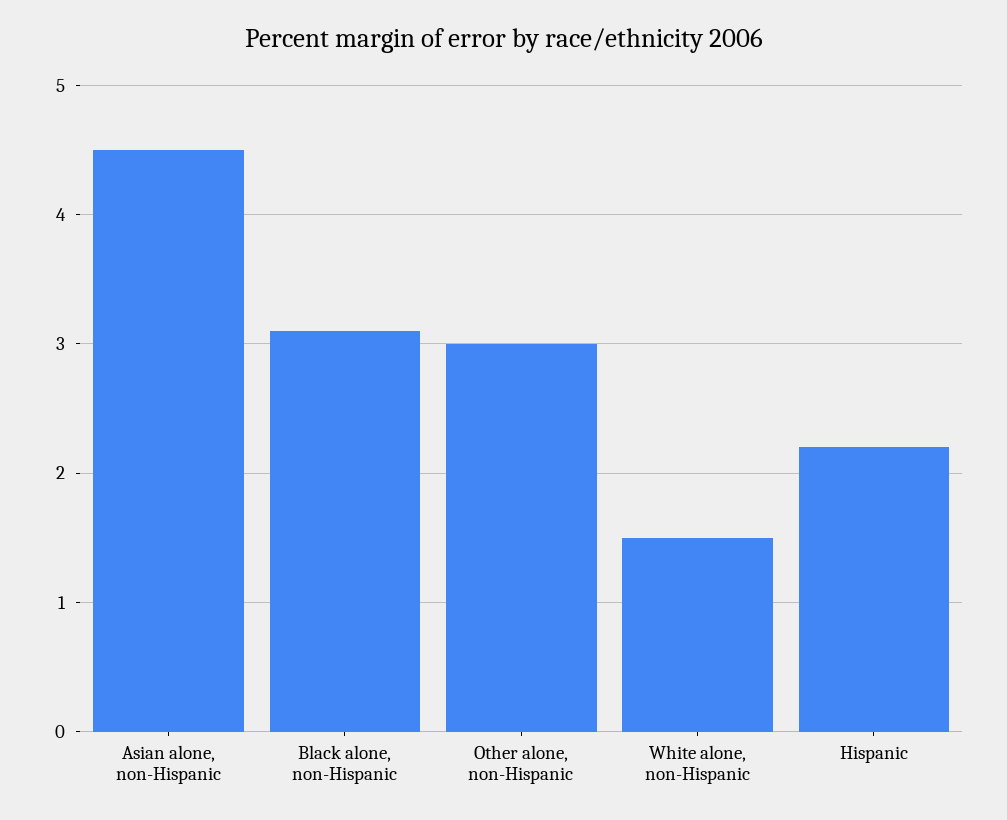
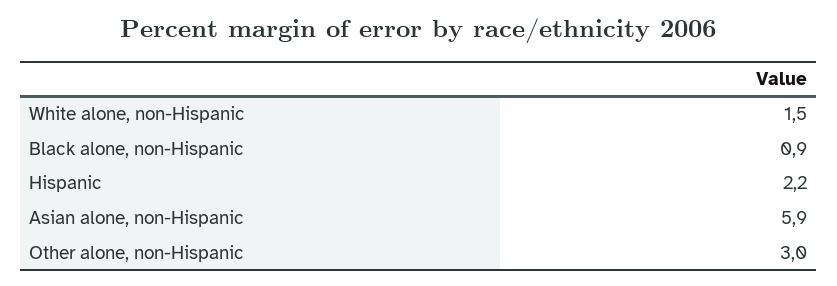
  {
-   "Asian alone, non-Hispanic": 4.5,
+   "Asian alone, non-Hispanic": 5.9,
-   "Black alone, non-Hispanic": 3.1,
+   "Black alone, non-Hispanic": 0.9,
    "Other alone, non-Hispanic": 3,
    "White alone, non-Hispanic": 1.5,
    "Hispanic": 2.2
  }

